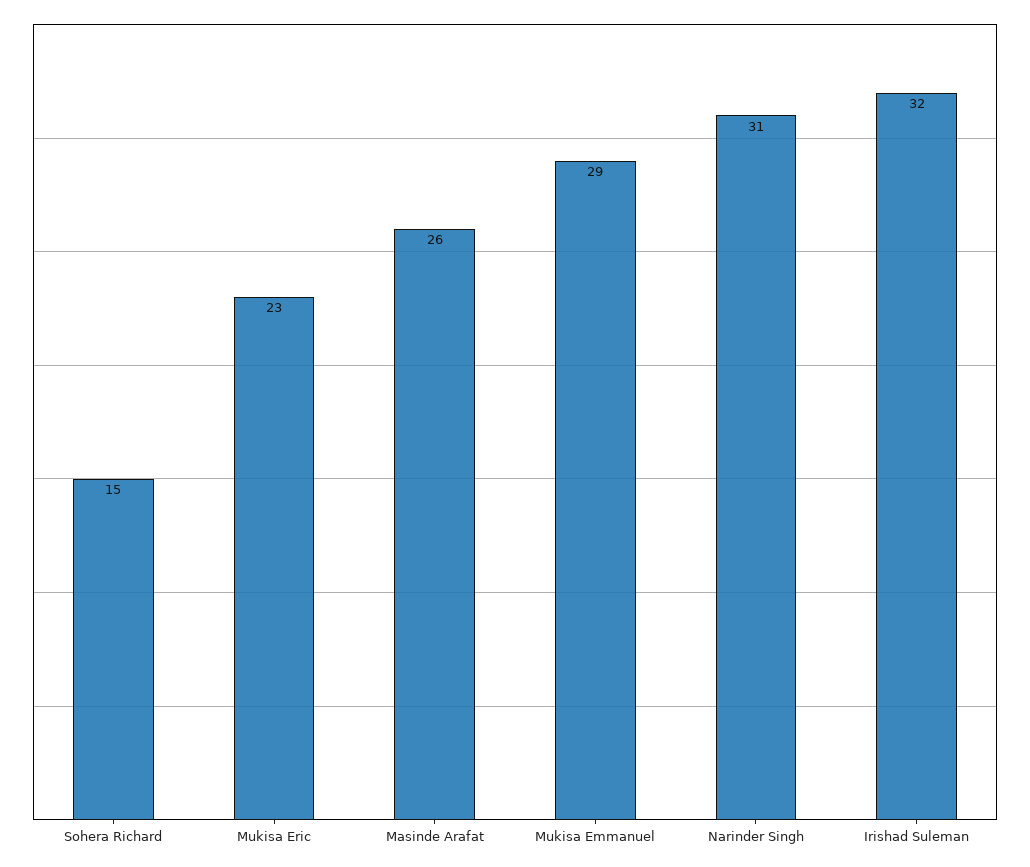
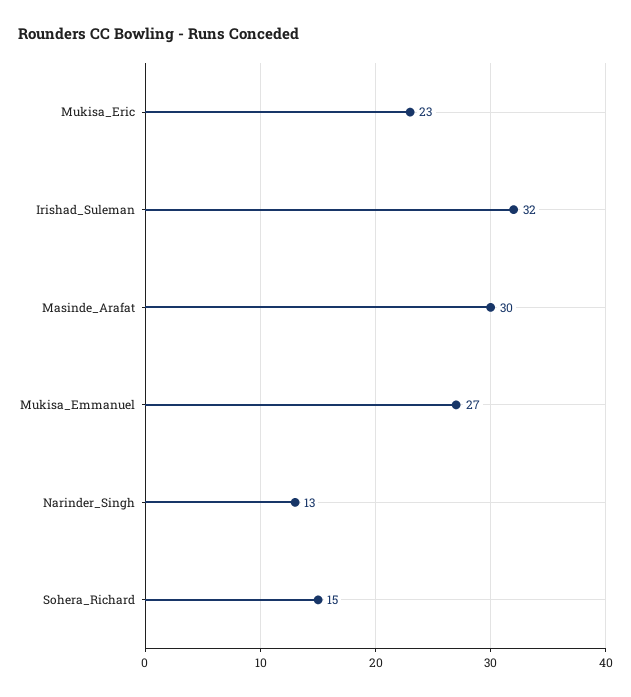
  {
    "Sohera Richard": 15,
    "Mukisa Eric": 23,
-   "Masinde Arafat": 26,
+   "Masinde Arafat": 30,
-   "Mukisa Emmanuel": 29,
+   "Mukisa Emmanuel": 27,
-   "Narinder Singh": 31,
+   "Narinder Singh": 13,
    "Irishad Suleman": 32
  }

